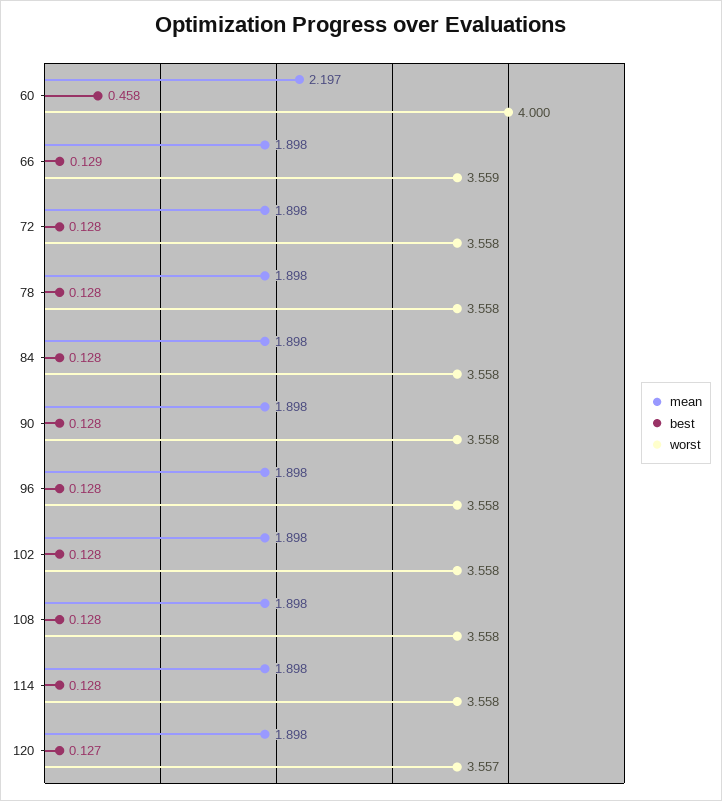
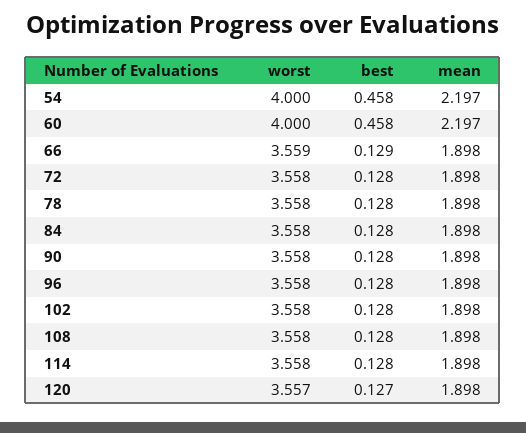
  {
    "mean": {
      "60": 2.197,
      "66": 1.898,
      "72": 1.898,
      "78": 1.898,
      "84": 1.898,
      "90": 1.898,
      "96": 1.898,
      "102": 1.898,
      "108": 1.898,
      "114": 1.898,
-     "120": 1.898
+     "120": 1.898,
+     "54": 2.197
    },
    "best": {
      "60": 0.458,
      "66": 0.129,
      "72": 0.128,
      "78": 0.128,
      "84": 0.128,
      "90": 0.128,
      "96": 0.128,
      "102": 0.128,
      "108": 0.128,
      "114": 0.128,
-     "120": 0.127
+     "120": 0.127,
+     "54": 0.458
    },
    "worst": {
      "60": 4,
      "66": 3.559,
      "72": 3.558,
      "78": 3.558,
      "84": 3.558,
      "90": 3.558,
      "96": 3.558,
      "102": 3.558,
      "108": 3.558,
      "114": 3.558,
-     "120": 3.557
+     "120": 3.557,
+     "54": 4
    }
  }

